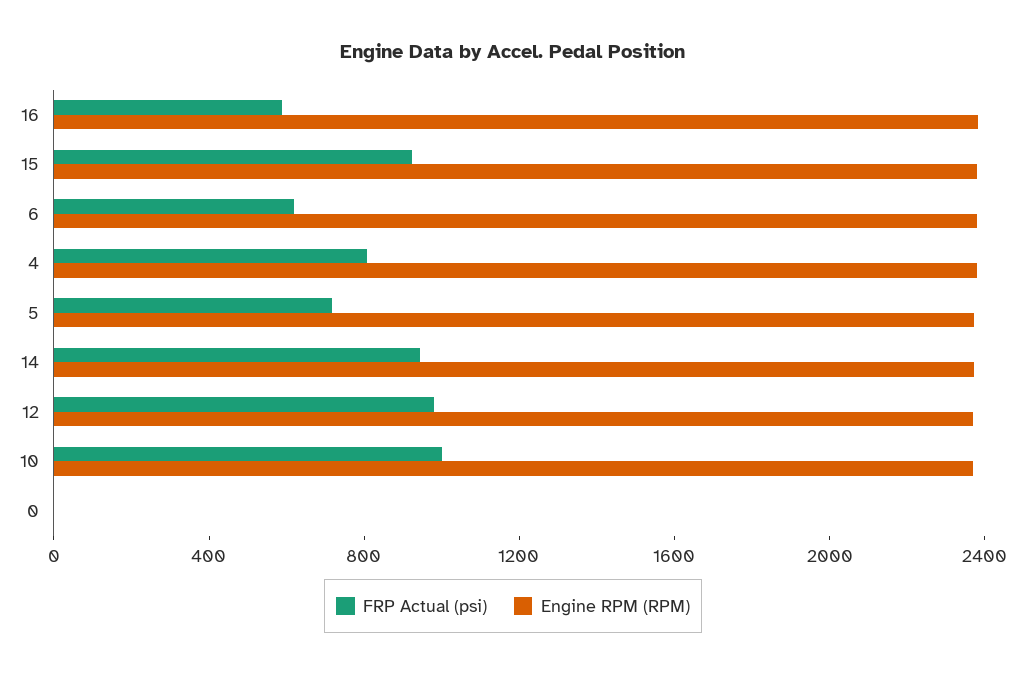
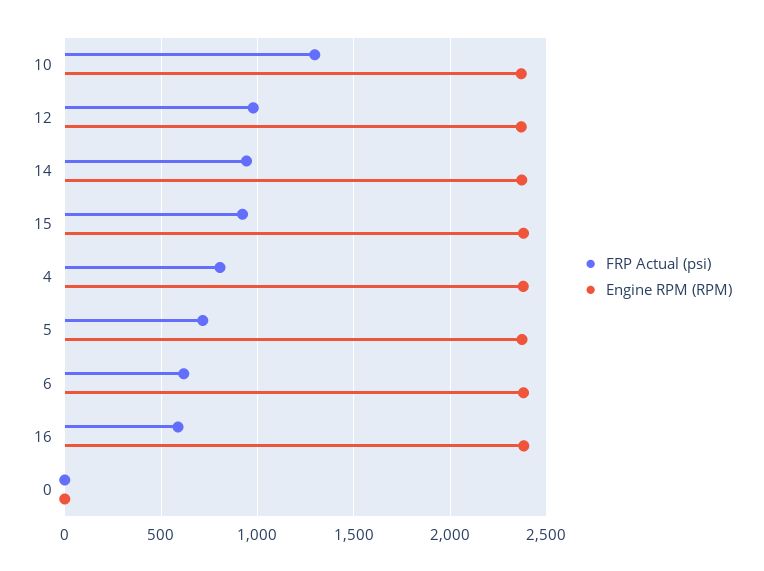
  {
    "FRP Actual (psi)": {
      "16": 600,
      "15": 900,
      "6": 600,
      "4": 800,
      "5": 700,
      "14": 950,
      "12": 1000,
-     "10": 1000,
+     "10": 1300,
      "0": 0
    },
    "Engine RPM (RPM)": {
      "16": 2400,
      "15": 2400,
      "6": 2400,
      "4": 2400,
      "5": 2350,
      "14": 2350,
      "12": 2350,
      "10": 2350,
      "0": 0
    }
  }

